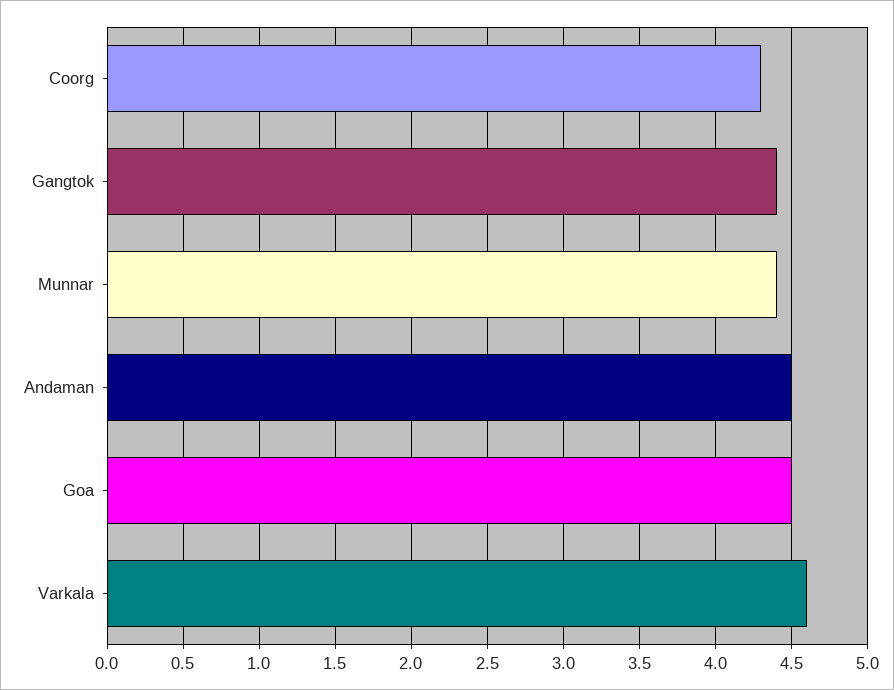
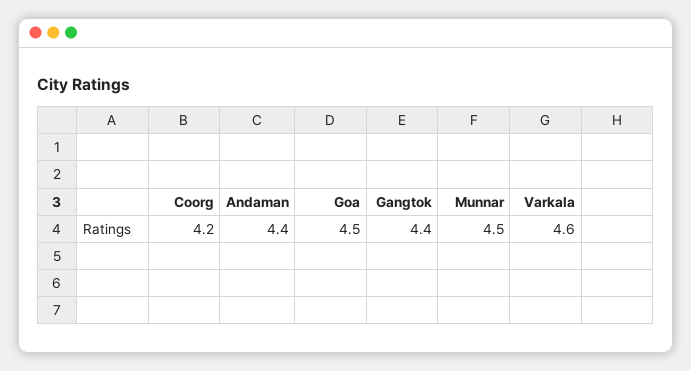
  {
-   "Coorg": 4.3,
+   "Coorg": 4.2,
    "Gangtok": 4.4,
-   "Munnar": 4.4,
+   "Munnar": 4.5,
-   "Andaman": 4.5,
+   "Andaman": 4.4,
    "Goa": 4.5,
    "Varkala": 4.6
  }

